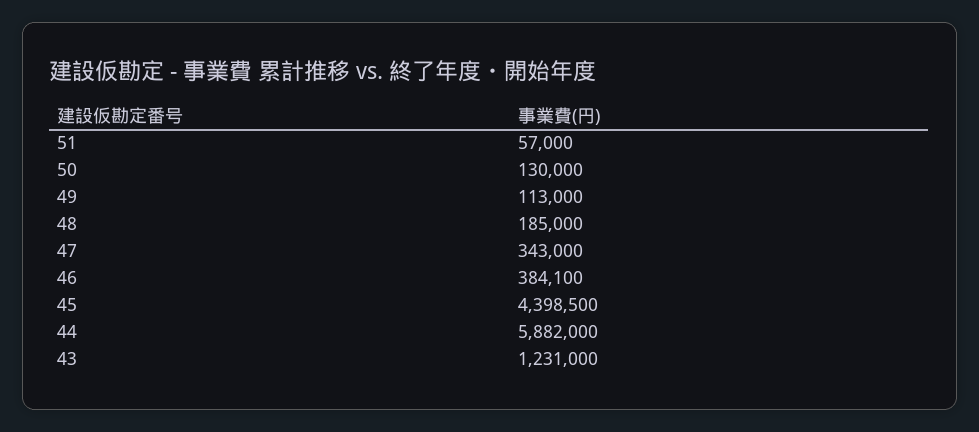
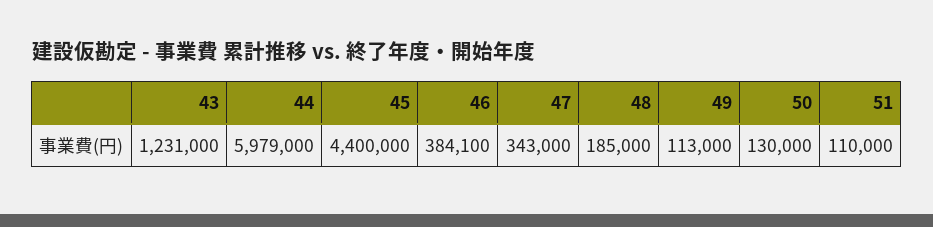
  {
-   "51": 57000,
+   "51": 110000,
    "50": 130000,
    "49": 113000,
    "48": 185000,
    "47": 343000,
    "46": 384100,
-   "45": 4398500,
+   "45": 4400000,
-   "44": 5882000,
+   "44": 5979000,
    "43": 1231000
  }

